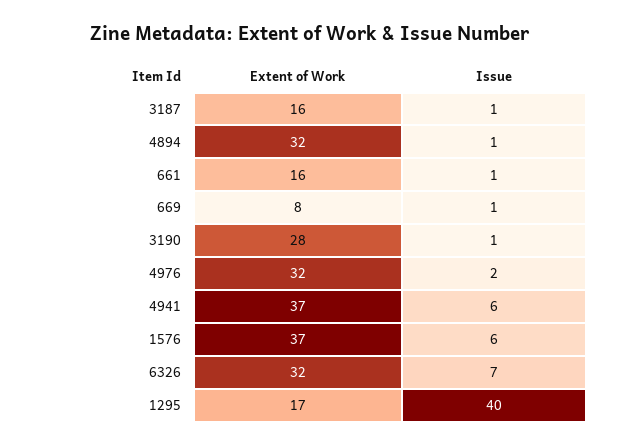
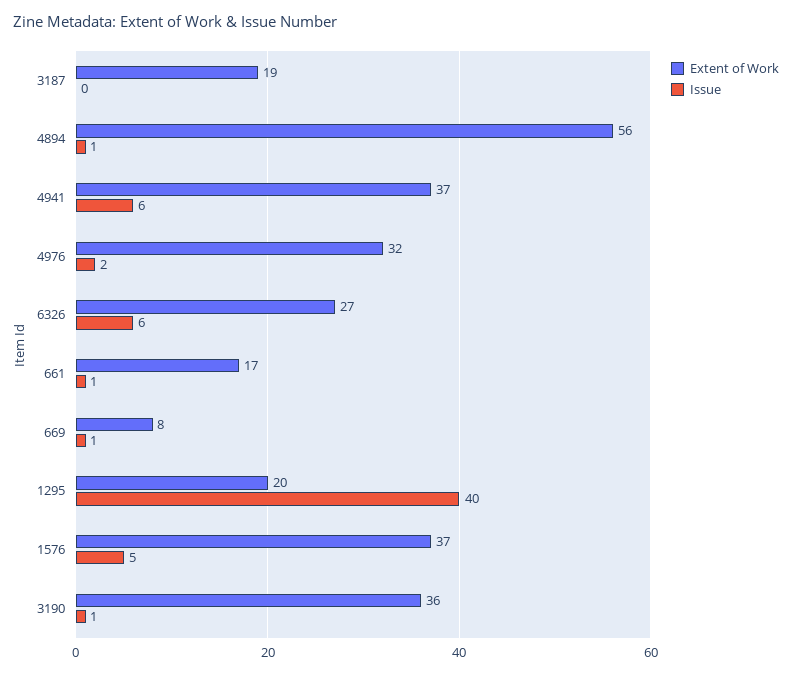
  {
    "Extent of Work": {
-     "3187": 16,
+     "3187": 19,
-     "4894": 32,
+     "4894": 56,
-     "661": 16,
+     "661": 17,
      "669": 8,
-     "3190": 28,
+     "3190": 36,
      "4976": 32,
      "4941": 37,
      "1576": 37,
-     "6326": 32,
+     "6326": 27,
-     "1295": 17
+     "1295": 20
    },
    "Issue": {
-     "3187": 1,
+     "3187": 0,
      "4894": 1,
      "661": 1,
      "669": 1,
      "3190": 1,
      "4976": 2,
      "4941": 6,
-     "1576": 6,
+     "1576": 5,
-     "6326": 7,
+     "6326": 6,
      "1295": 40
    }
  }

